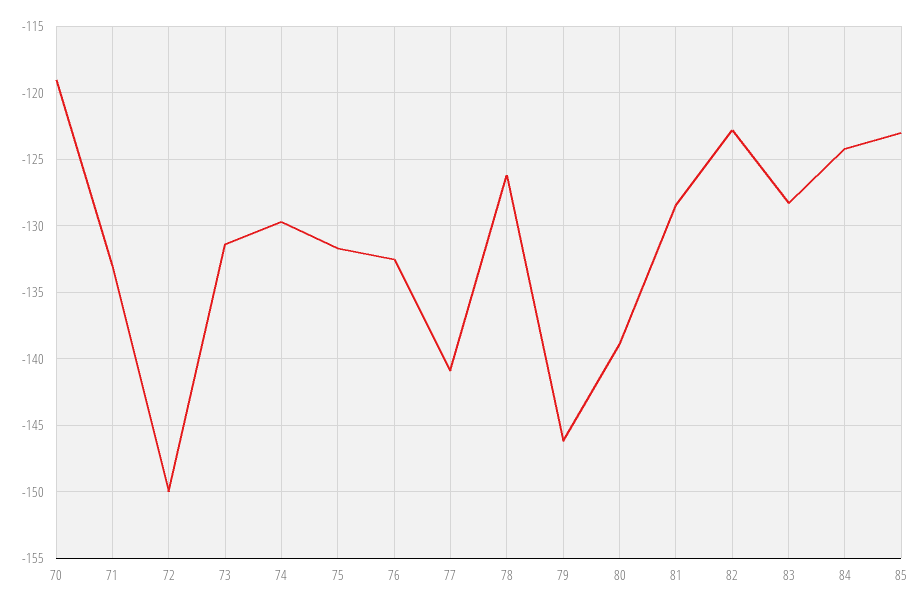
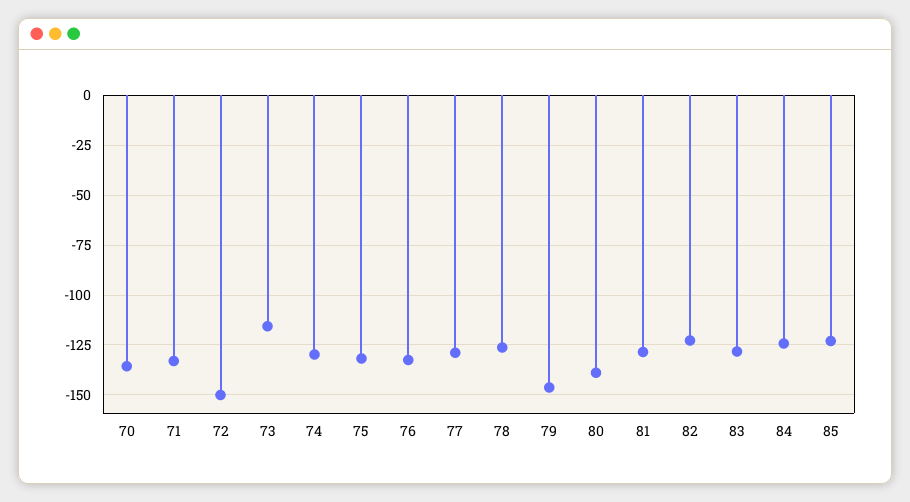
  {
-   "70": -119,
+   "70": -135,
    "71": -133,
    "72": -150,
-   "73": -131.5,
+   "73": -115,
    "74": -129.5,
    "75": -131.5,
    "76": -132.5,
-   "77": -141,
+   "77": -130,
    "78": -126,
    "79": -146,
    "80": -139,
    "81": -128.5,
    "82": -123,
    "83": -128.5,
    "84": -124,
    "85": -123
  }

